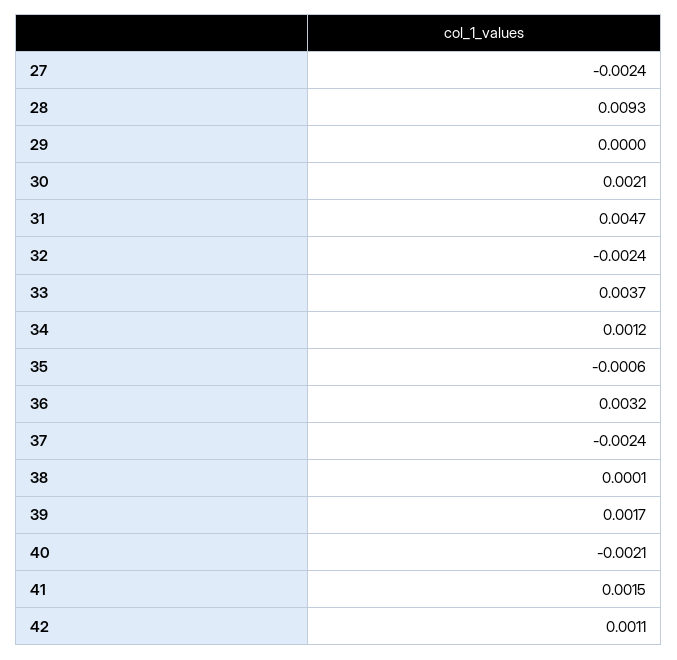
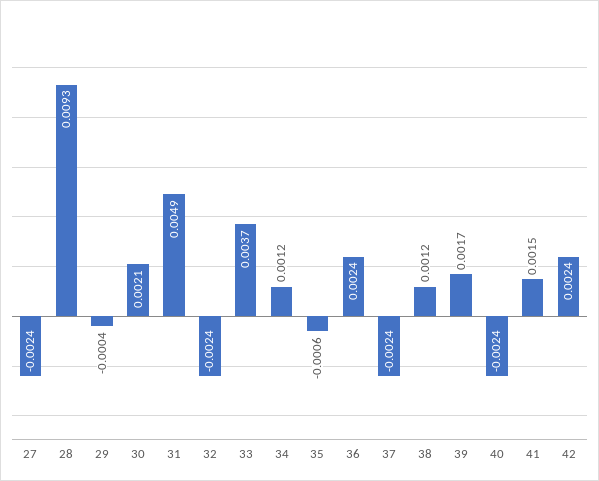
  {
    "27": -0.0024,
    "28": 0.0093,
-   "29": 0,
+   "29": -0.0004,
    "30": 0.0021,
-   "31": 0.0047,
+   "31": 0.0049,
    "32": -0.0024,
    "33": 0.0037,
    "34": 0.0012,
    "35": -0.0006,
-   "36": 0.0032,
+   "36": 0.0024,
    "37": -0.0024,
-   "38": 0.0001,
+   "38": 0.0012,
    "39": 0.0017,
-   "40": -0.0021,
+   "40": -0.0024,
    "41": 0.0015,
-   "42": 0.0011
+   "42": 0.0024
  }

